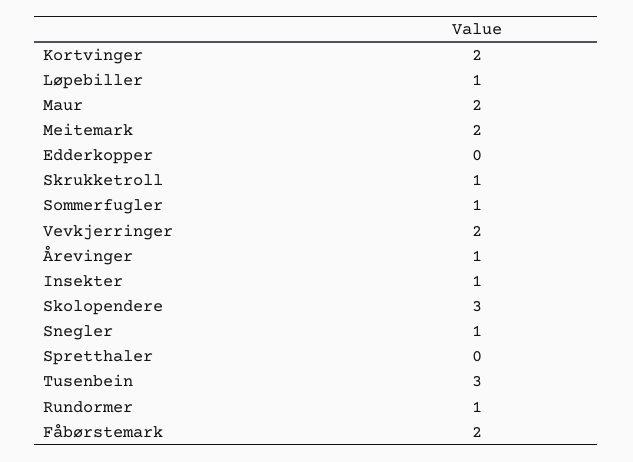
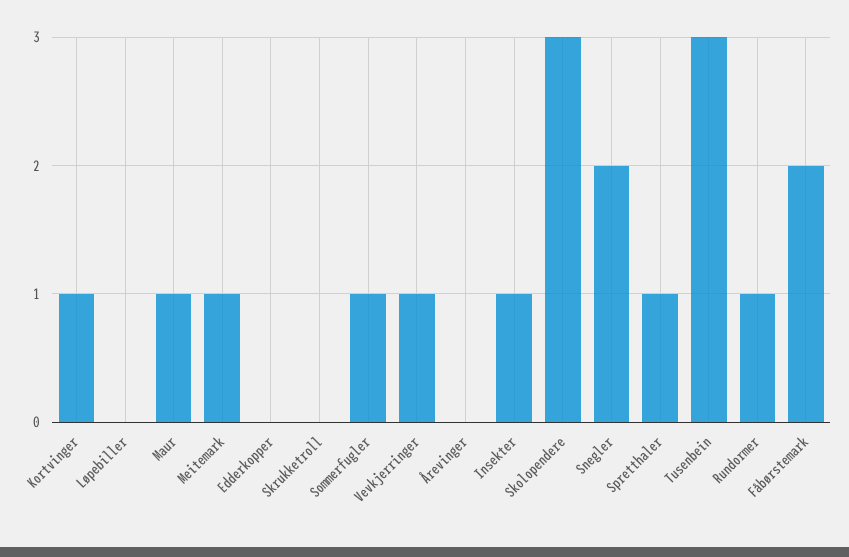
  {
-   "Kortvinger": 2,
+   "Kortvinger": 1,
-   "Løpebiller": 1,
+   "Løpebiller": 0,
-   "Maur": 2,
+   "Maur": 1,
-   "Meitemark": 2,
+   "Meitemark": 1,
    "Edderkopper": 0,
-   "Skrukketroll": 1,
+   "Skrukketroll": 0,
    "Sommerfugler": 1,
-   "Vevkjerringer": 2,
+   "Vevkjerringer": 1,
-   "Årevinger": 1,
+   "Årevinger": 0,
    "Insekter": 1,
    "Skolopendere": 3,
-   "Snegler": 1,
+   "Snegler": 2,
-   "Spretthaler": 0,
+   "Spretthaler": 1,
    "Tusenbein": 3,
    "Rundormer": 1,
    "Fåbørstemark": 2
  }

